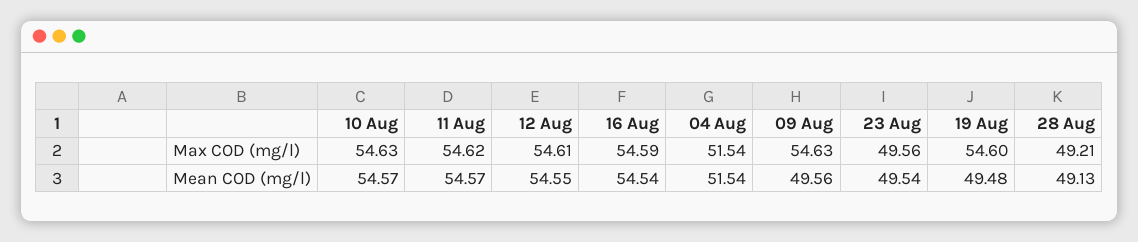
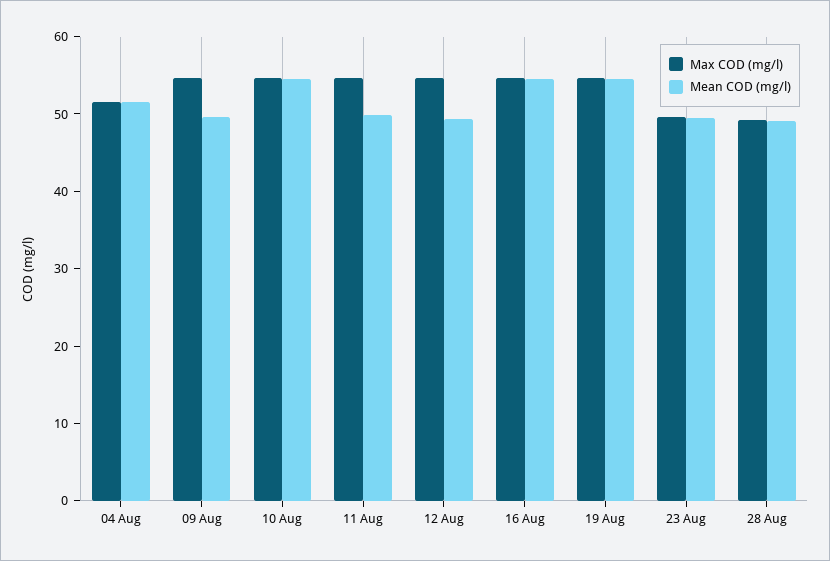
  {
    "Max COD (mg/l)": {
      "10 Aug": 54.63,
      "11 Aug": 54.62,
      "12 Aug": 54.61,
      "16 Aug": 54.59,
      "04 Aug": 51.54,
      "09 Aug": 54.63,
      "23 Aug": 49.56,
      "19 Aug": 54.6,
      "28 Aug": 49.21
    },
    "Mean COD (mg/l)": {
      "10 Aug": 54.57,
-     "11 Aug": 54.57,
+     "11 Aug": 50,
-     "12 Aug": 54.55,
+     "12 Aug": 50,
      "16 Aug": 54.54,
      "04 Aug": 51.54,
      "09 Aug": 49.56,
      "23 Aug": 49.54,
-     "19 Aug": 49.48,
+     "19 Aug": 54,
      "28 Aug": 49.13
    }
  }

